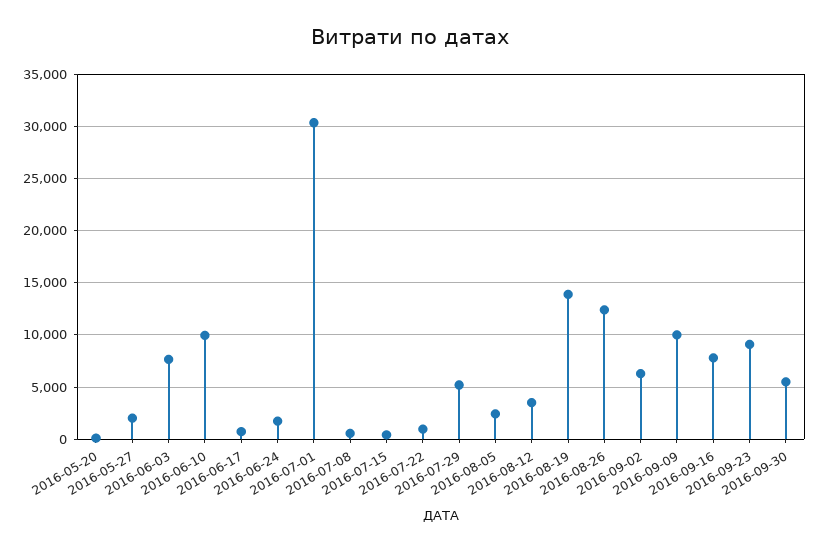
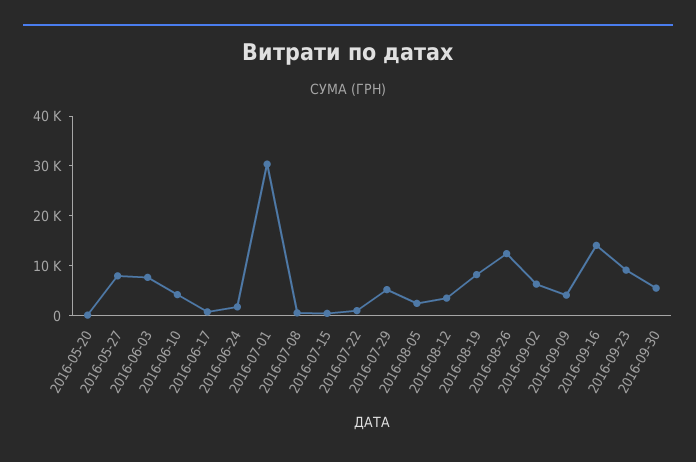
  {
    "2016-05-20": 0,
-   "2016-05-27": 2000,
+   "2016-05-27": 8000,
    "2016-06-03": 8000,
-   "2016-06-10": 10000,
+   "2016-06-10": 4000,
    "2016-06-17": 1000,
    "2016-06-24": 2000,
    "2016-07-01": 30000,
    "2016-07-08": 1000,
    "2016-07-15": 0,
    "2016-07-22": 1000,
    "2016-07-29": 5000,
    "2016-08-05": 2000,
    "2016-08-12": 4000,
-   "2016-08-19": 14000,
+   "2016-08-19": 8000,
    "2016-08-26": 12000,
    "2016-09-02": 6000,
-   "2016-09-09": 10000,
+   "2016-09-09": 4000,
-   "2016-09-16": 8000,
+   "2016-09-16": 14000,
    "2016-09-23": 9000,
    "2016-09-30": 6000
  }

